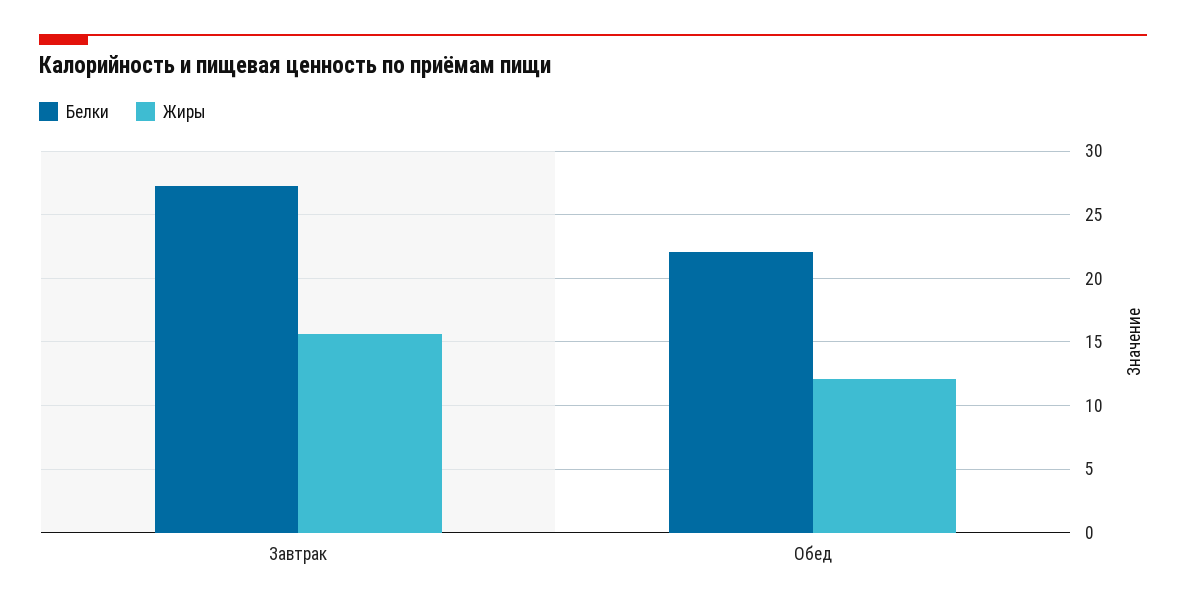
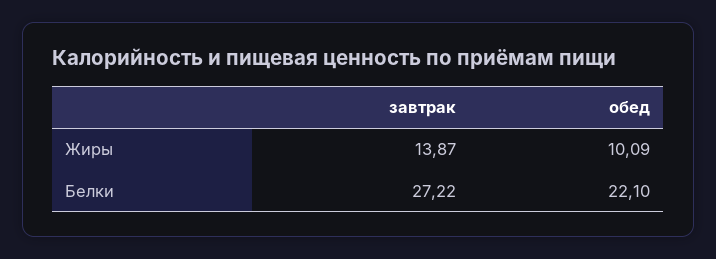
  {
    "Белки": {
      "Завтрак": 27.22,
      "Обед": 22.1
    },
    "Жиры": {
-     "Завтрак": 15.5,
+     "Завтрак": 13.87,
-     "Обед": 12
+     "Обед": 10.09
    }
  }

